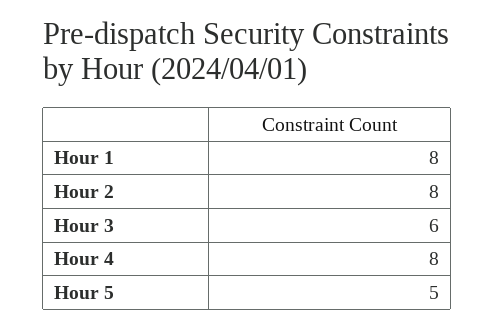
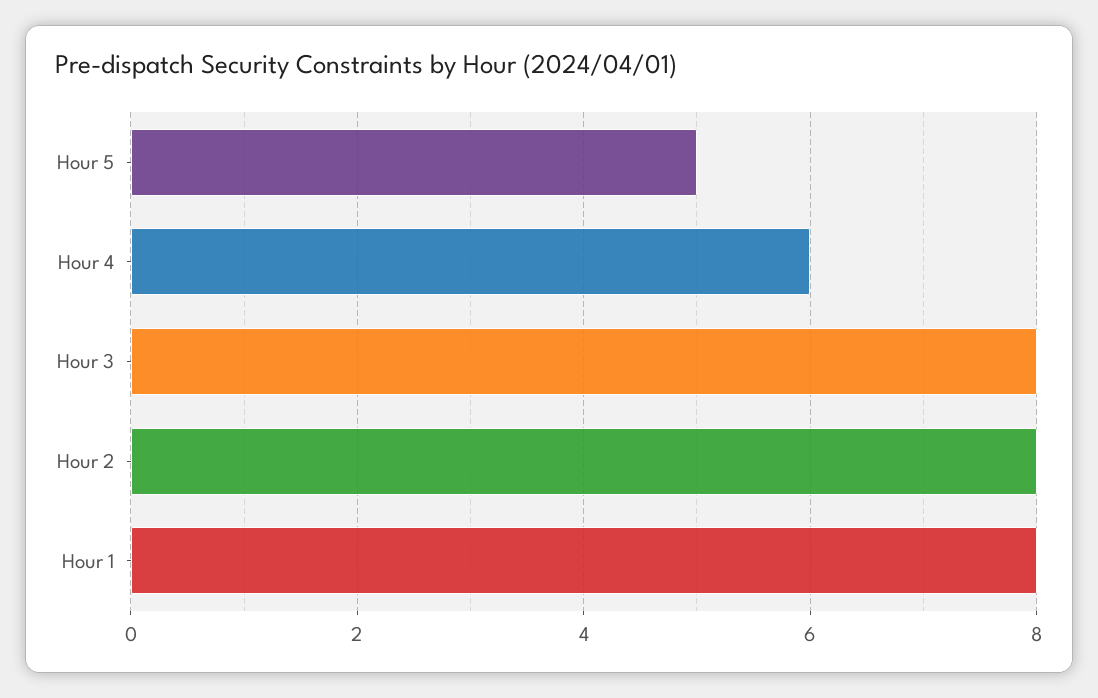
  {
    "Hour 1": 8,
    "Hour 2": 8,
-   "Hour 3": 6,
+   "Hour 3": 8,
-   "Hour 4": 8,
+   "Hour 4": 6,
    "Hour 5": 5
  }

